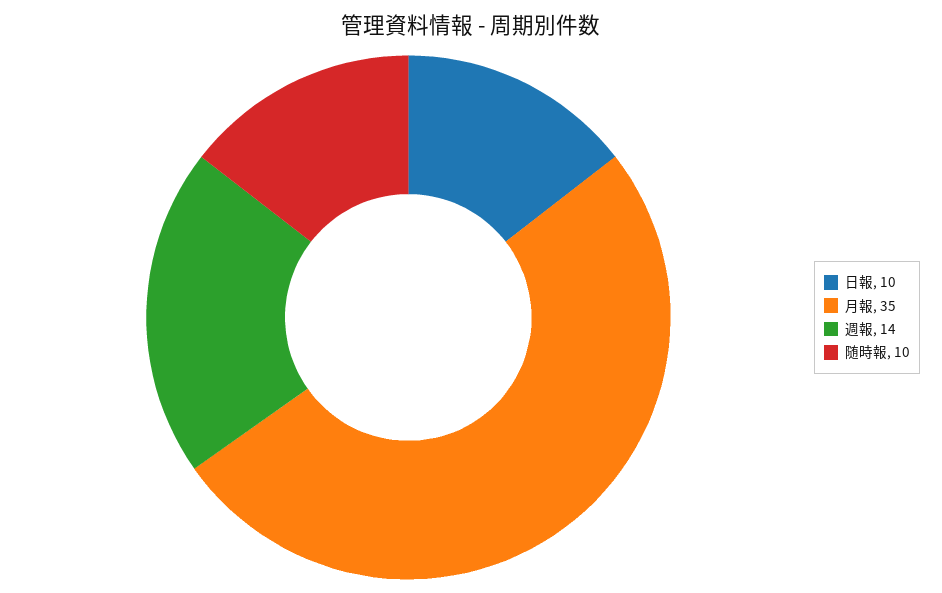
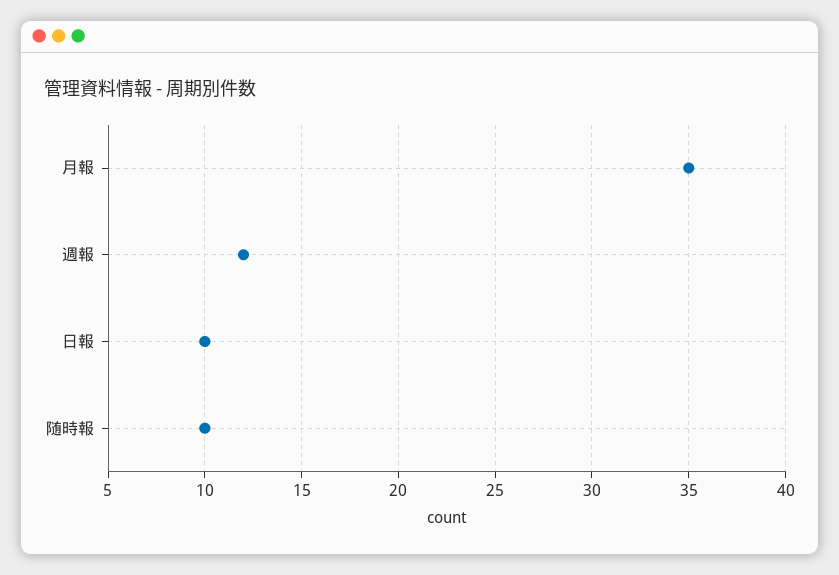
  {
    "日報": 10,
    "月報": 35,
-   "週報": 14,
+   "週報": 12,
    "随時報": 10
  }

